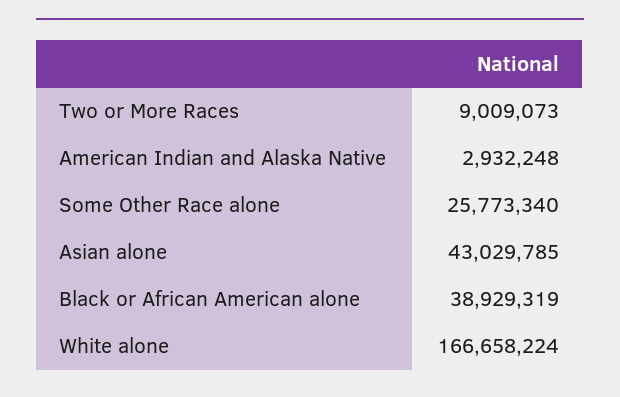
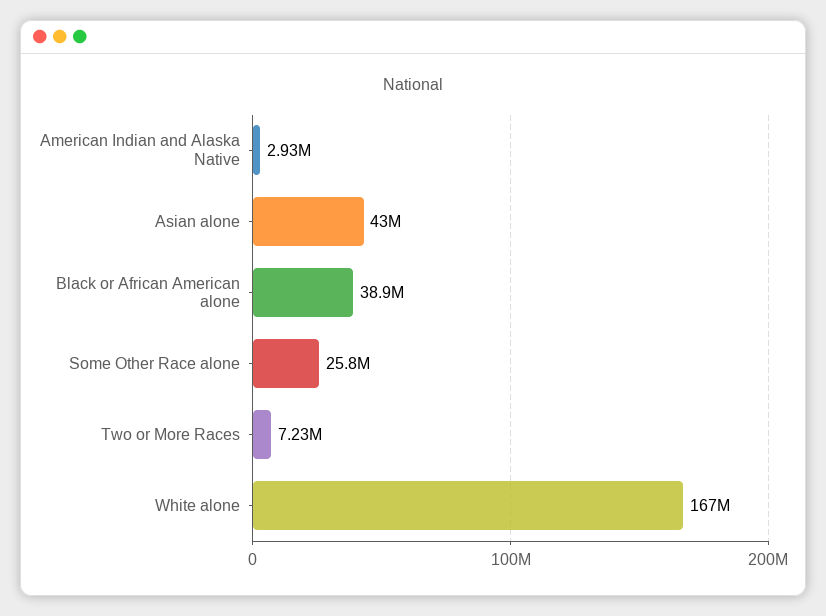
  {
-   "Two or More Races": 9009073,
+   "Two or More Races": 7230000,
    "American Indian and Alaska Native": 2932248,
    "Some Other Race alone": 25773340,
    "Asian alone": 43029785,
    "Black or African American alone": 38929319,
    "White alone": 166658224
  }

